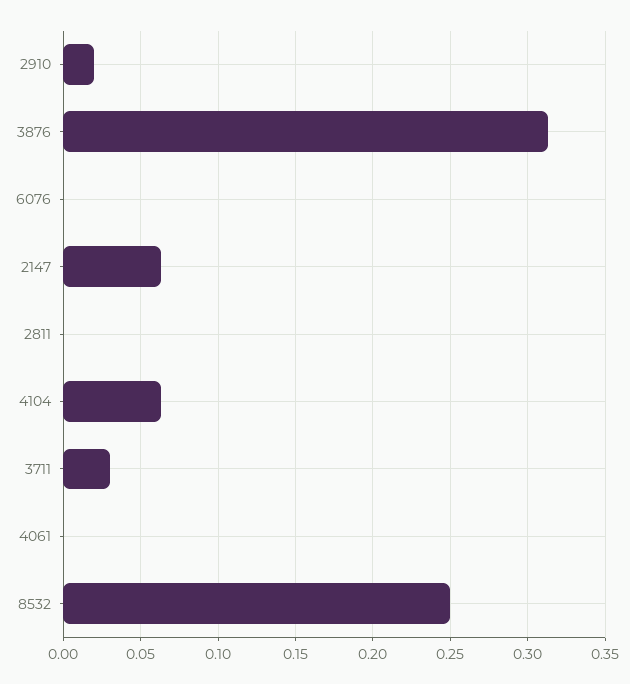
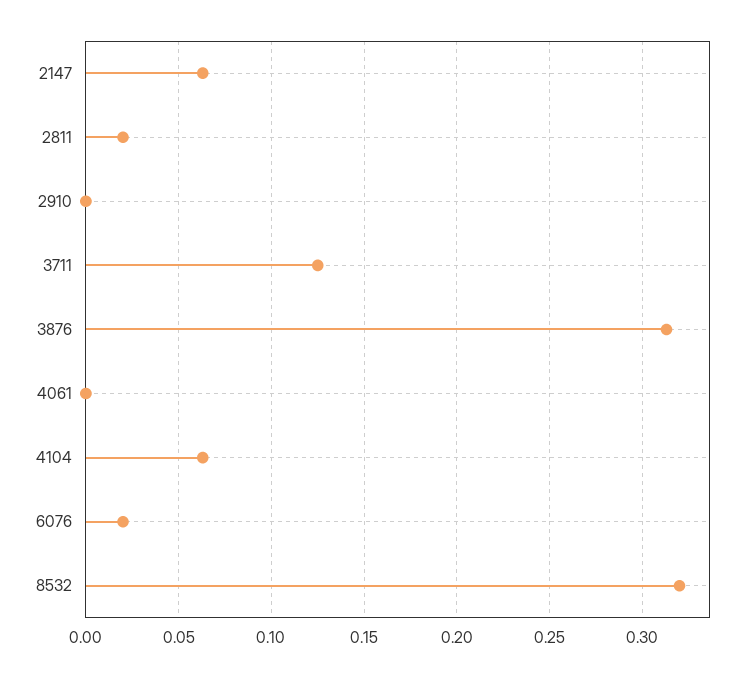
  {
-   "2910": 0.02,
+   "2910": 0,
    "3876": 0.315,
-   "6076": 0,
+   "6076": 0.02,
    "2147": 0.065,
-   "2811": 0,
+   "2811": 0.02,
    "4104": 0.065,
-   "3711": 0.03,
+   "3711": 0.125,
    "4061": 0,
-   "8532": 0.25
+   "8532": 0.32
  }

